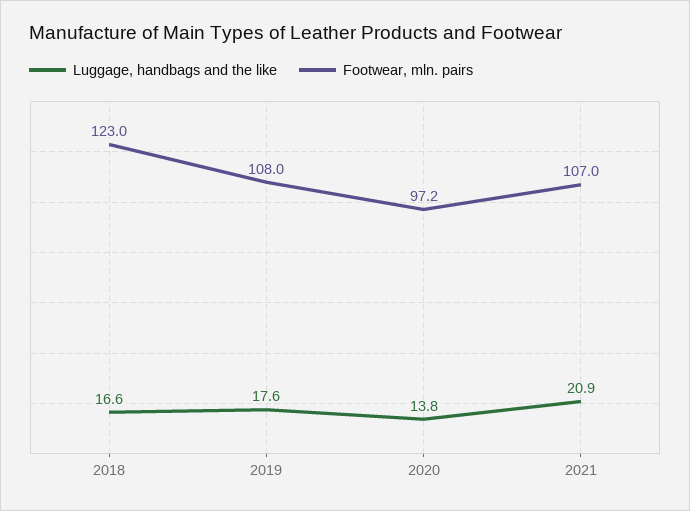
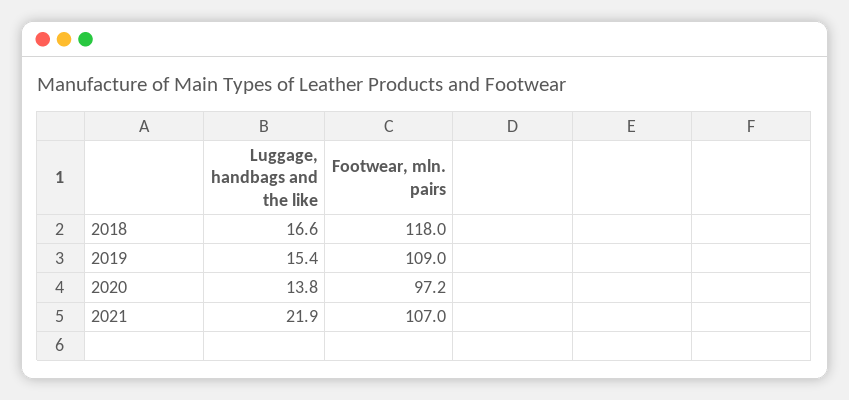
  {
    "Luggage, handbags and the like": {
      "2018": 16.6,
-     "2019": 17.6,
+     "2019": 15.4,
      "2020": 13.8,
-     "2021": 20.9
+     "2021": 21.9
    },
    "Footwear, mln. pairs": {
-     "2018": 123,
+     "2018": 118,
-     "2019": 108,
+     "2019": 109,
      "2020": 97.2,
      "2021": 107
    }
  }

